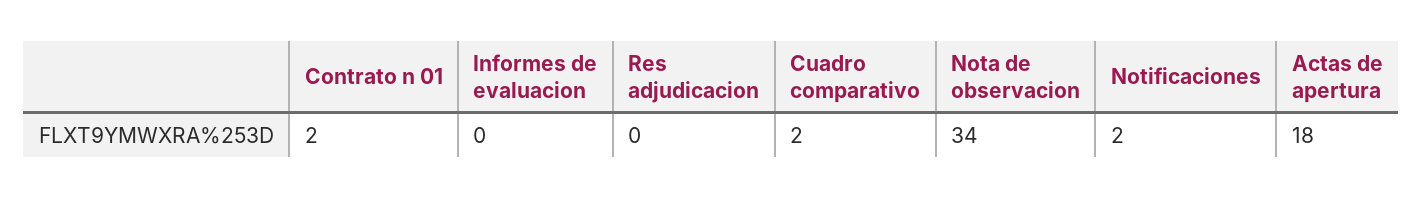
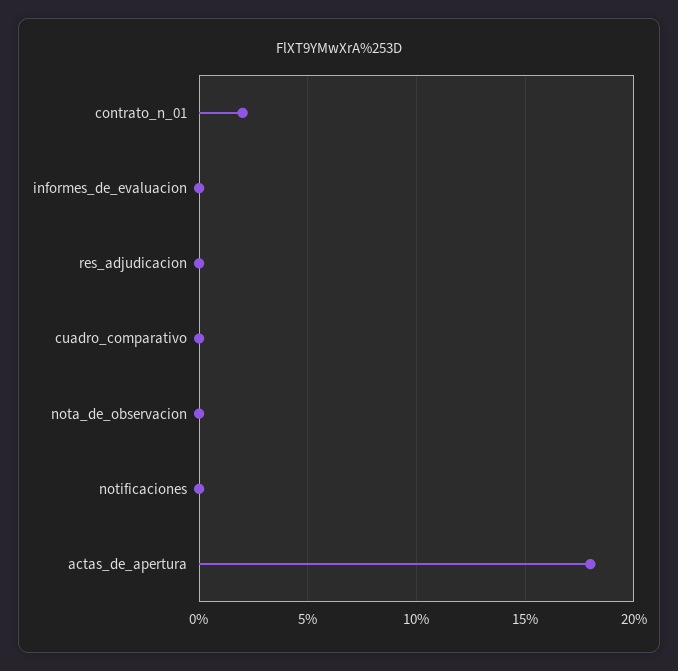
  {
    "Contrato n 01": 2,
    "Informes de evaluacion": 0,
    "Res adjudicacion": 0,
-   "Cuadro comparativo": 2,
+   "Cuadro comparativo": 0,
-   "Nota de observacion": 34,
+   "Nota de observacion": 0,
-   "Notificaciones": 2,
+   "Notificaciones": 0,
    "Actas de apertura": 18
  }

